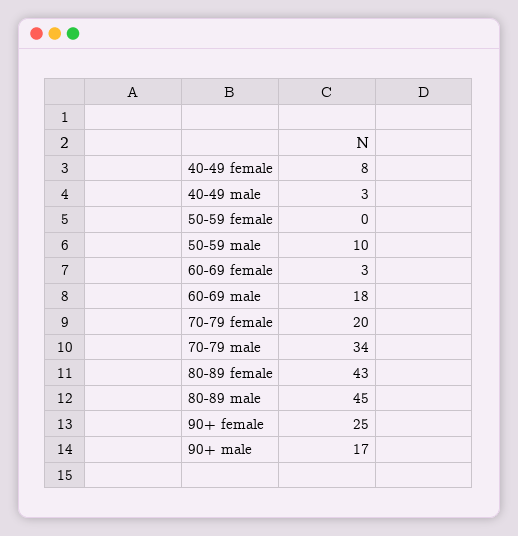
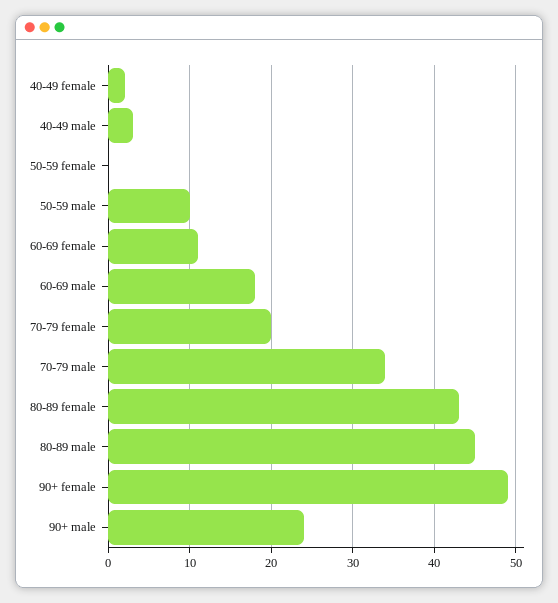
  {
-   "40-49 female": 8,
+   "40-49 female": 2,
    "40-49 male": 3,
    "50-59 female": 0,
    "50-59 male": 10,
-   "60-69 female": 3,
+   "60-69 female": 11,
    "60-69 male": 18,
    "70-79 female": 20,
    "70-79 male": 34,
    "80-89 female": 43,
    "80-89 male": 45,
-   "90+ female": 25,
+   "90+ female": 49,
-   "90+ male": 17
+   "90+ male": 24
  }

